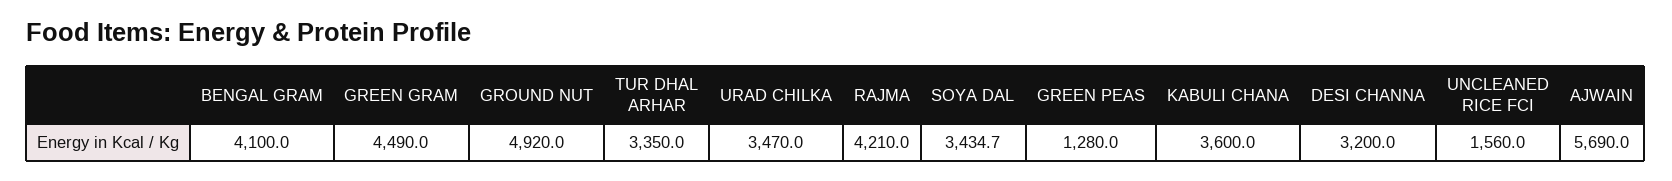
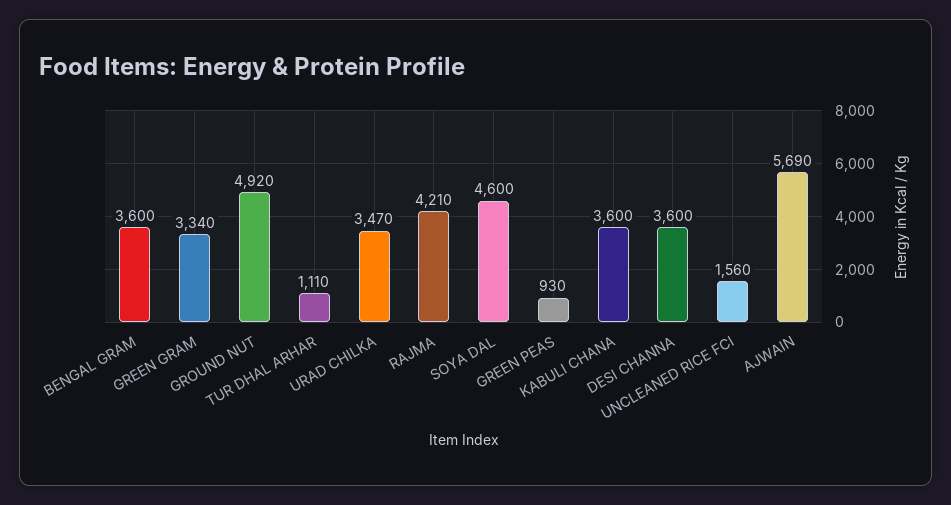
  {
-   "BENGAL GRAM": 4100,
+   "BENGAL GRAM": 3600,
-   "GREEN GRAM": 4490,
+   "GREEN GRAM": 3340,
    "GROUND NUT": 4920,
-   "TUR DHAL ARHAR": 3350,
+   "TUR DHAL ARHAR": 1110,
    "URAD CHILKA": 3470,
    "RAJMA": 4210,
-   "SOYA DAL": 3434.7,
+   "SOYA DAL": 4600,
-   "GREEN PEAS": 1280,
+   "GREEN PEAS": 930,
    "KABULI CHANA": 3600,
-   "DESI CHANNA": 3200,
+   "DESI CHANNA": 3600,
    "UNCLEANED RICE FCI": 1560,
    "AJWAIN": 5690
  }

